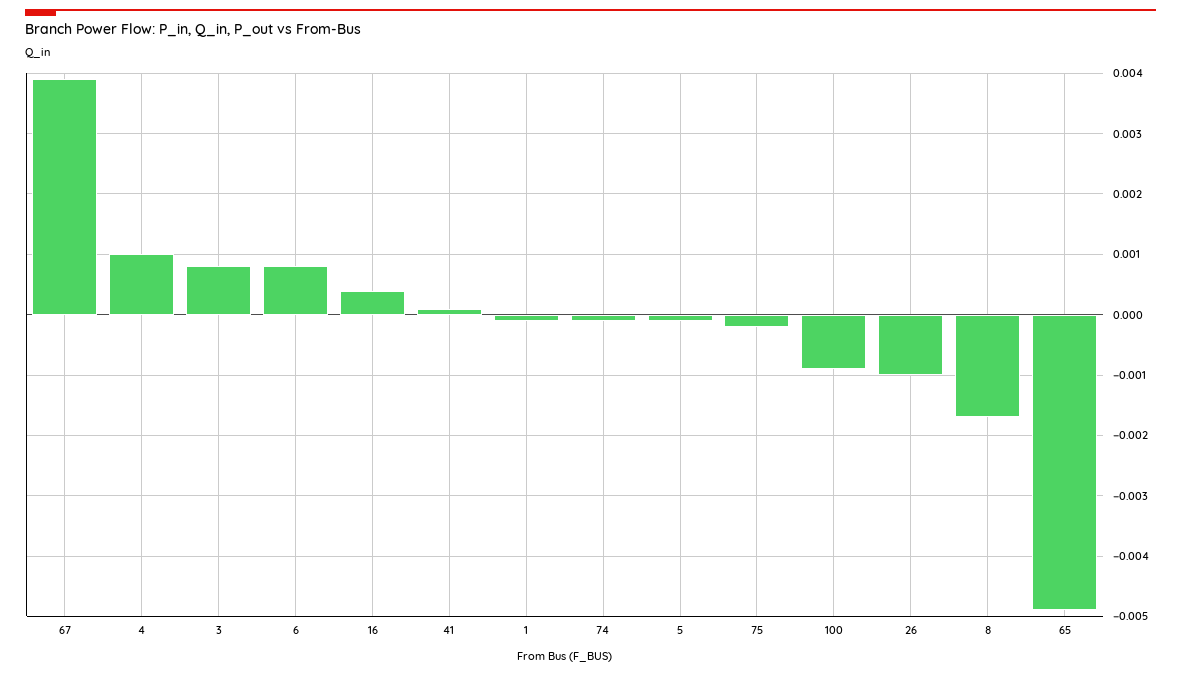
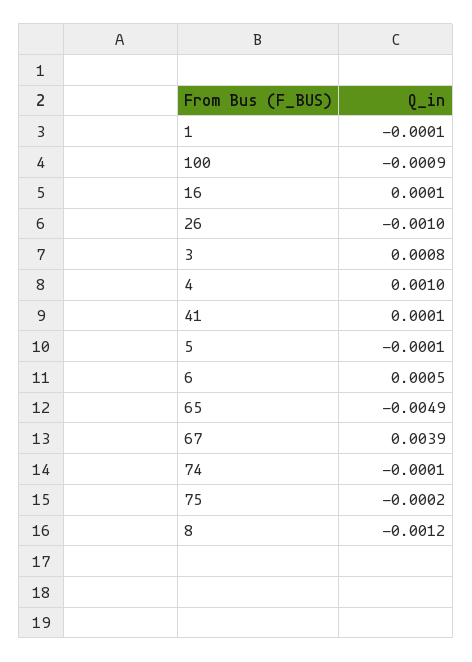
  {
    "67": 0.0039,
    "4": 0.001,
    "3": 0.0008,
-   "6": 0.0008,
+   "6": 0.0005,
-   "16": 0.0004,
+   "16": 0.0001,
    "41": 0.0001,
    "1": -0.0001,
    "74": -0.0001,
    "5": -0.0001,
    "75": -0.0002,
    "100": -0.0009,
    "26": -0.001,
-   "8": -0.0017,
+   "8": -0.0012,
    "65": -0.0049
  }

